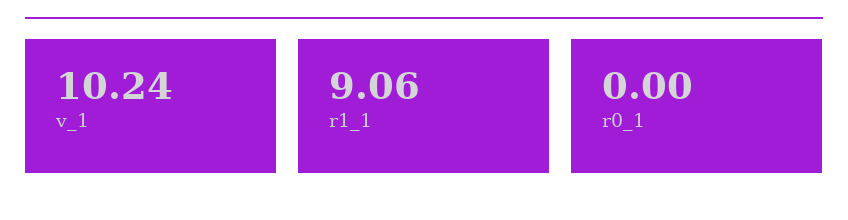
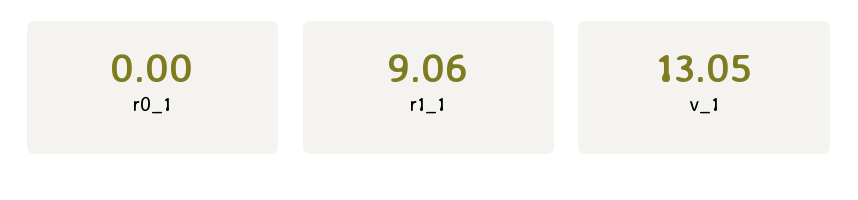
  {
-   "v_1": 10.24,
+   "v_1": 13.05,
    "r1_1": 9.06,
    "r0_1": 0
  }

